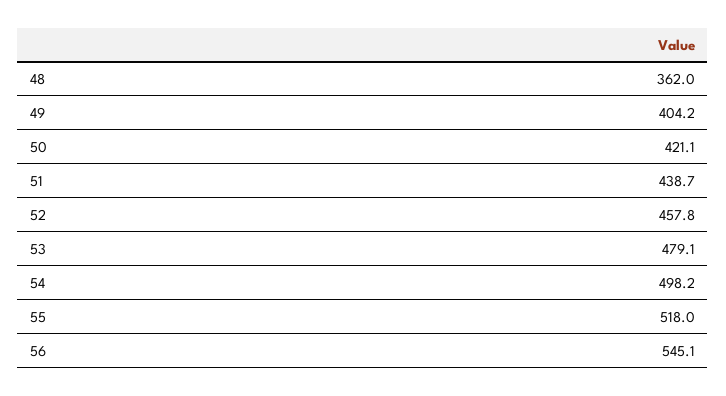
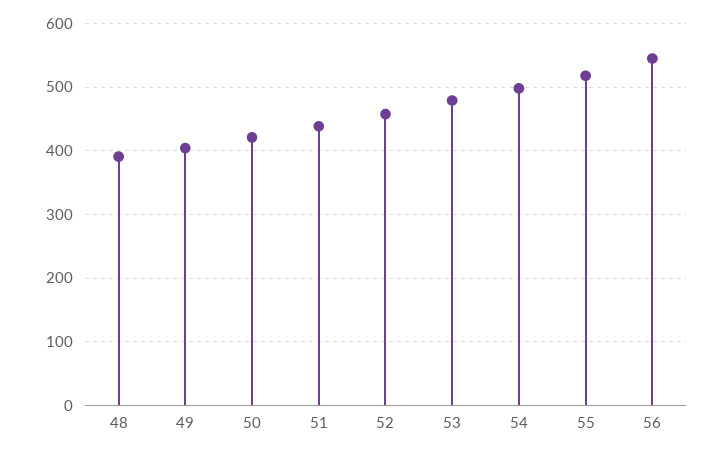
  {
-   "48": 362,
+   "48": 390,
    "49": 404.2,
    "50": 421.1,
    "51": 438.7,
    "52": 457.8,
    "53": 479.1,
    "54": 498.2,
    "55": 518,
    "56": 545.1
  }

